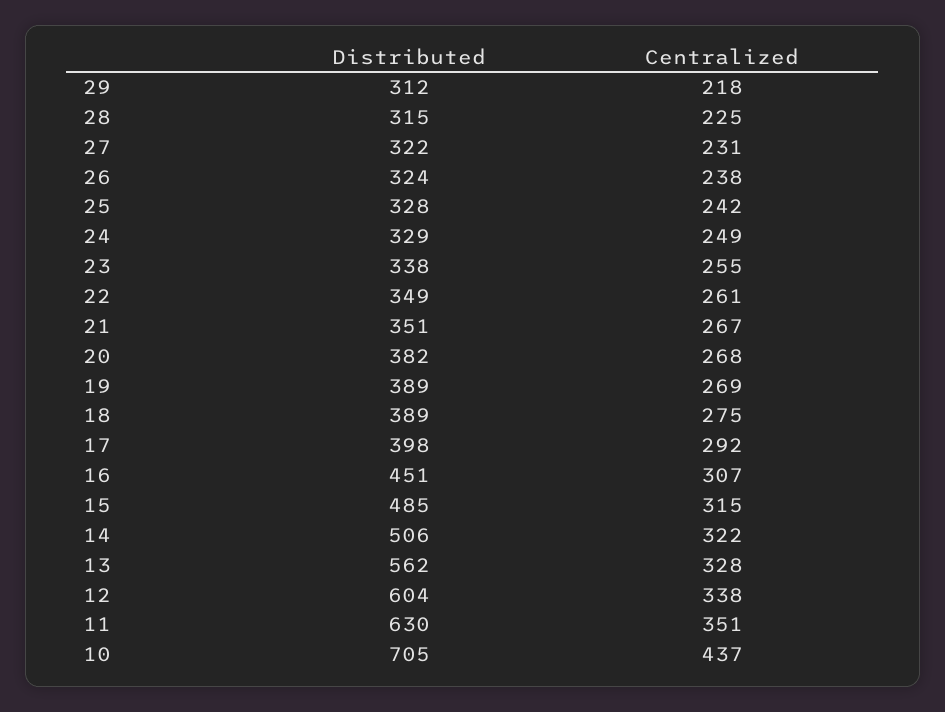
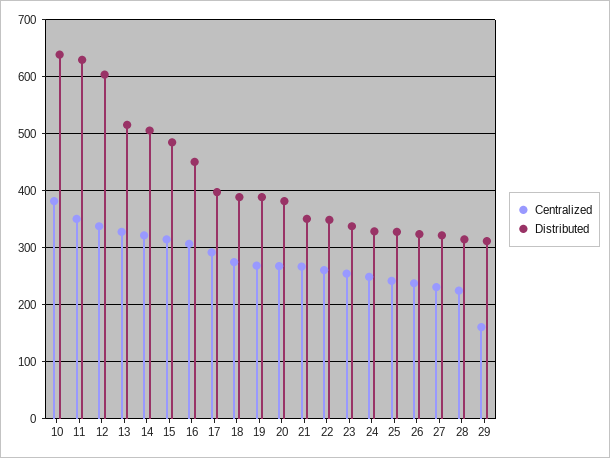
  {
    "Distributed": {
      "29": 312,
      "28": 315,
      "27": 322,
      "26": 324,
      "25": 328,
      "24": 329,
      "23": 338,
      "22": 349,
      "21": 351,
      "20": 382,
      "19": 389,
      "18": 389,
      "17": 398,
      "16": 451,
      "15": 485,
      "14": 506,
-     "13": 562,
+     "13": 520,
      "12": 604,
      "11": 630,
-     "10": 705
+     "10": 640
    },
    "Centralized": {
-     "29": 218,
+     "29": 160,
      "28": 225,
      "27": 231,
      "26": 238,
      "25": 242,
      "24": 249,
      "23": 255,
      "22": 261,
      "21": 267,
      "20": 268,
      "19": 269,
      "18": 275,
      "17": 292,
      "16": 307,
      "15": 315,
      "14": 322,
      "13": 328,
      "12": 338,
      "11": 351,
-     "10": 437
+     "10": 380
    }
  }

